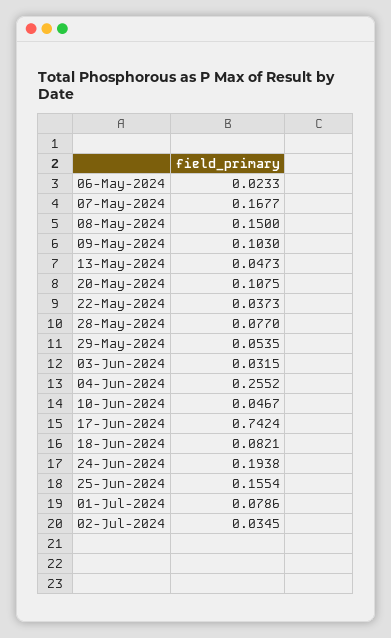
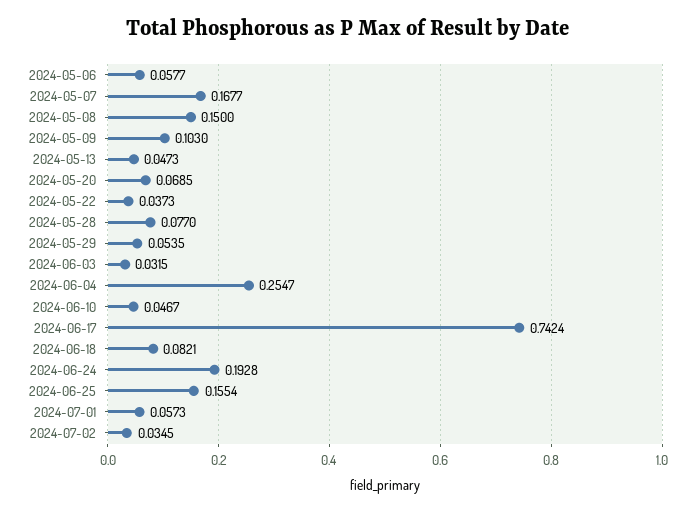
  {
-   "06-May-2024": 0.0233,
+   "06-May-2024": 0.0577,
    "07-May-2024": 0.1677,
    "08-May-2024": 0.15,
    "09-May-2024": 0.103,
    "13-May-2024": 0.0473,
-   "20-May-2024": 0.1075,
+   "20-May-2024": 0.0685,
    "22-May-2024": 0.0373,
    "28-May-2024": 0.077,
    "29-May-2024": 0.0535,
    "03-Jun-2024": 0.0315,
-   "04-Jun-2024": 0.2552,
+   "04-Jun-2024": 0.2547,
    "10-Jun-2024": 0.0467,
    "17-Jun-2024": 0.7424,
    "18-Jun-2024": 0.0821,
-   "24-Jun-2024": 0.1938,
+   "24-Jun-2024": 0.1928,
    "25-Jun-2024": 0.1554,
-   "01-Jul-2024": 0.0786,
+   "01-Jul-2024": 0.0573,
    "02-Jul-2024": 0.0345
  }

